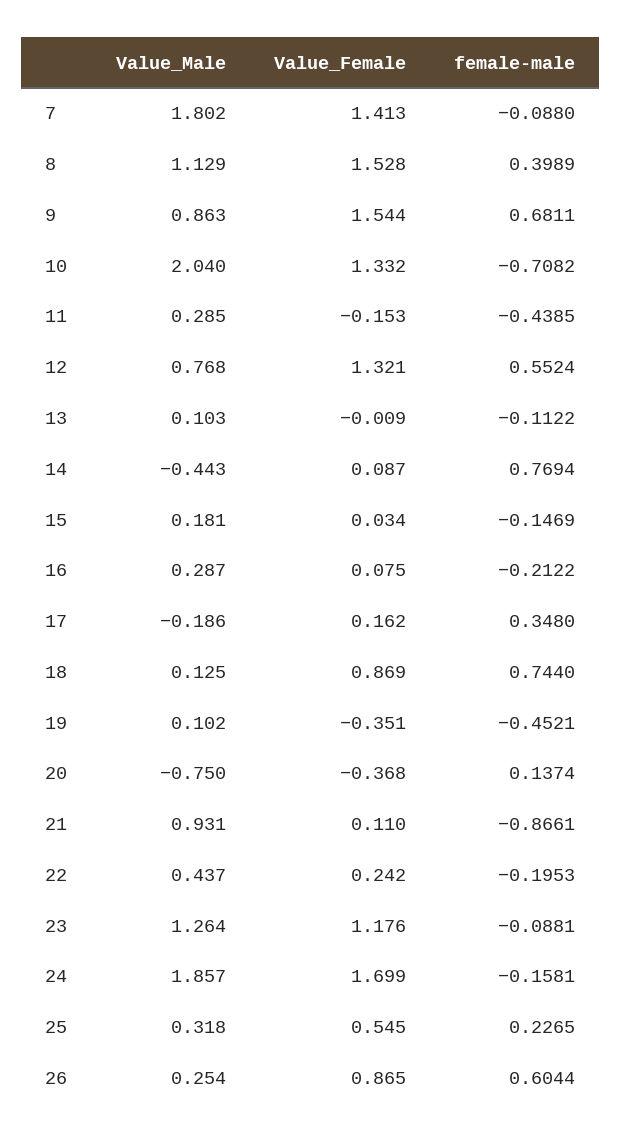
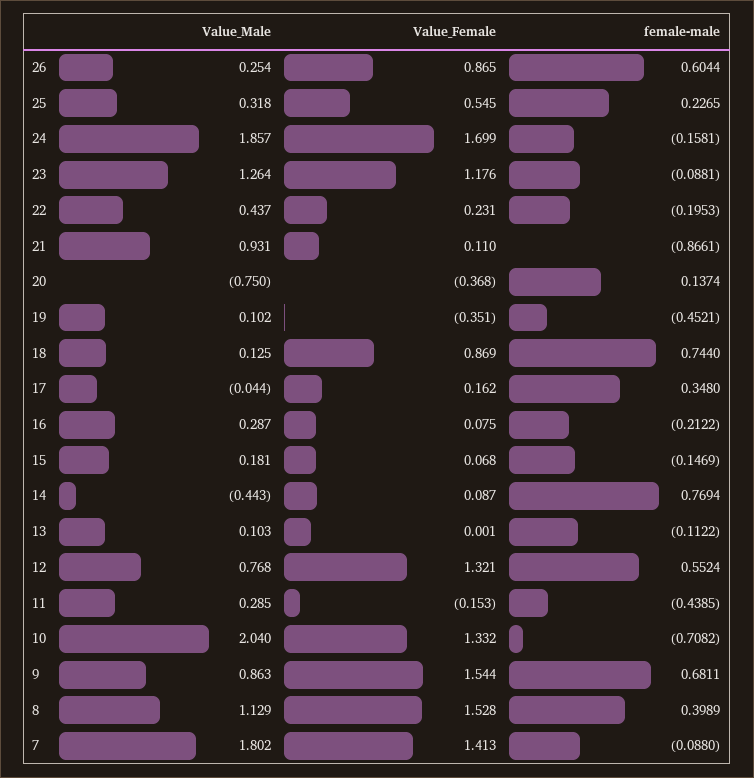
  {
    "Value_Male": {
      "7": 1.802,
      "8": 1.129,
      "9": 0.863,
      "10": 2.04,
      "11": 0.285,
      "12": 0.768,
      "13": 0.103,
      "14": -0.443,
      "15": 0.181,
      "16": 0.287,
-     "17": -0.186,
+     "17": -0.044,
      "18": 0.125,
      "19": 0.102,
      "20": -0.75,
      "21": 0.931,
      "22": 0.437,
      "23": 1.264,
      "24": 1.857,
      "25": 0.318,
      "26": 0.254
    },
    "Value_Female": {
      "7": 1.413,
      "8": 1.528,
      "9": 1.544,
      "10": 1.332,
      "11": -0.153,
      "12": 1.321,
-     "13": -0.009,
+     "13": 0.001,
      "14": 0.087,
-     "15": 0.034,
+     "15": 0.068,
      "16": 0.075,
      "17": 0.162,
      "18": 0.869,
      "19": -0.351,
      "20": -0.368,
      "21": 0.11,
-     "22": 0.242,
+     "22": 0.231,
      "23": 1.176,
      "24": 1.699,
      "25": 0.545,
      "26": 0.865
    },
    "female-male": {
      "7": -0.088,
      "8": 0.3989,
      "9": 0.6811,
      "10": -0.7082,
      "11": -0.4385,
      "12": 0.5524,
      "13": -0.1122,
      "14": 0.7694,
      "15": -0.1469,
      "16": -0.2122,
      "17": 0.348,
      "18": 0.744,
      "19": -0.4521,
      "20": 0.1374,
      "21": -0.8661,
      "22": -0.1953,
      "23": -0.0881,
      "24": -0.1581,
      "25": 0.2265,
      "26": 0.6044
    }
  }

